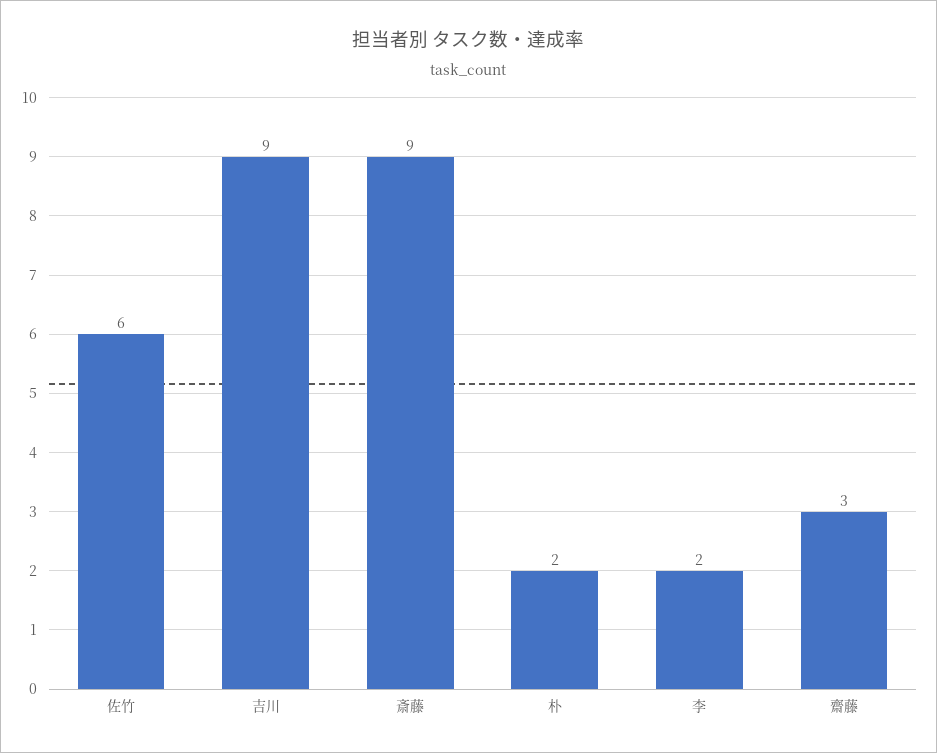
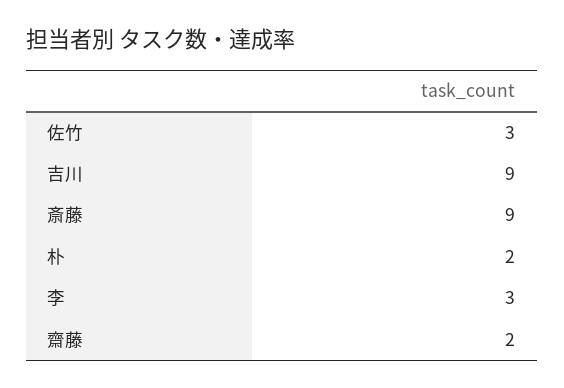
  {
-   "佐竹": 6,
+   "佐竹": 3,
    "吉川": 9,
    "斎藤": 9,
    "朴": 2,
-   "李": 2,
+   "李": 3,
-   "齋藤": 3
+   "齋藤": 2
  }

